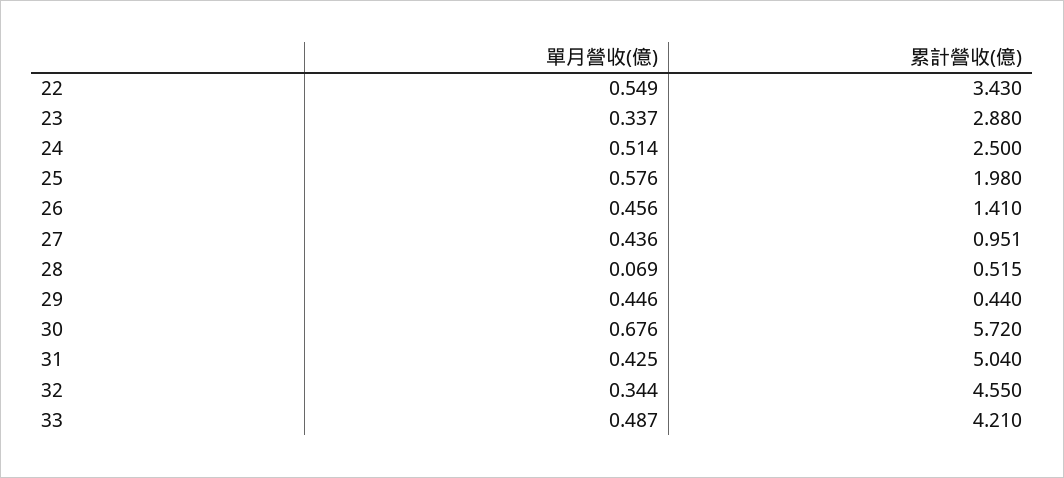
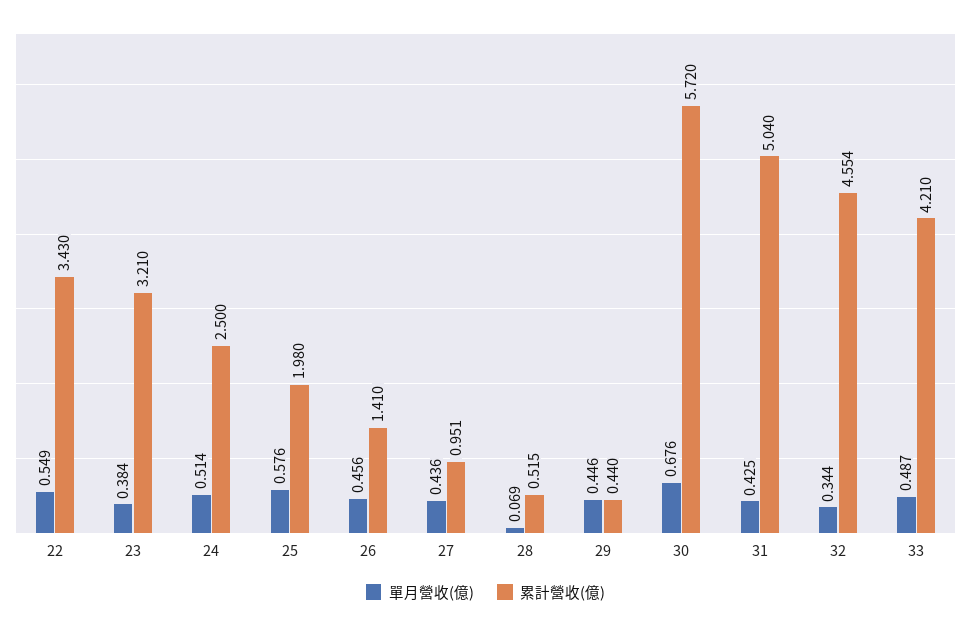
  {
    "單月營收(億)": {
      "22": 0.549,
-     "23": 0.337,
+     "23": 0.384,
      "24": 0.514,
      "25": 0.576,
      "26": 0.456,
      "27": 0.436,
      "28": 0.069,
      "29": 0.446,
      "30": 0.676,
      "31": 0.425,
      "32": 0.344,
      "33": 0.487
    },
    "累計營收(億)": {
      "22": 3.43,
-     "23": 2.88,
+     "23": 3.21,
      "24": 2.5,
      "25": 1.98,
      "26": 1.41,
      "27": 0.951,
      "28": 0.515,
      "29": 0.44,
      "30": 5.72,
      "31": 5.04,
-     "32": 4.55,
+     "32": 4.554,
      "33": 4.21
    }
  }

